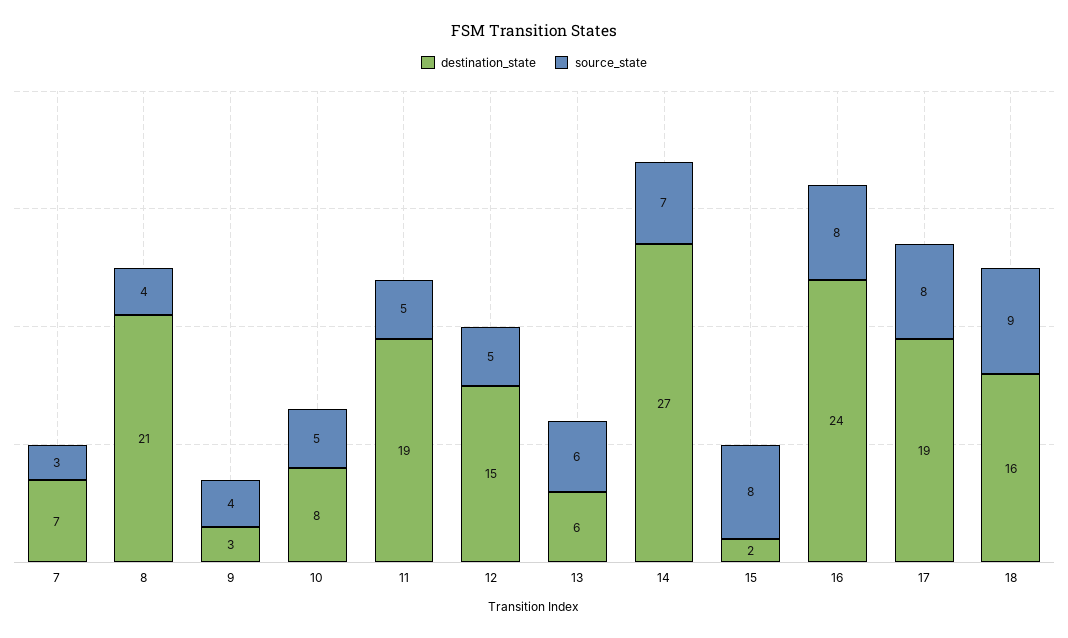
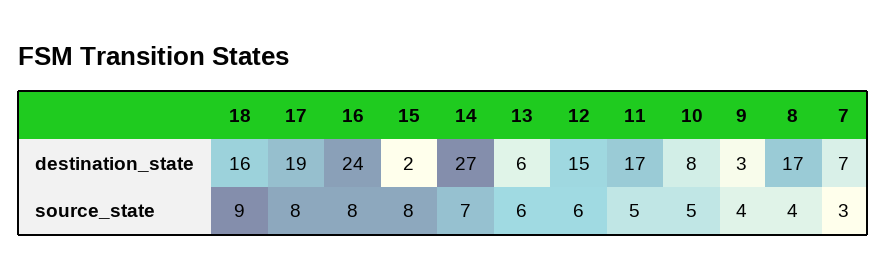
  {
    "destination_state": {
      "7": 7,
-     "8": 21,
+     "8": 17,
      "9": 3,
      "10": 8,
-     "11": 19,
+     "11": 17,
      "12": 15,
      "13": 6,
      "14": 27,
      "15": 2,
      "16": 24,
      "17": 19,
      "18": 16
    },
    "source_state": {
      "7": 3,
      "8": 4,
      "9": 4,
      "10": 5,
      "11": 5,
-     "12": 5,
+     "12": 6,
      "13": 6,
      "14": 7,
      "15": 8,
      "16": 8,
      "17": 8,
      "18": 9
    }
  }

